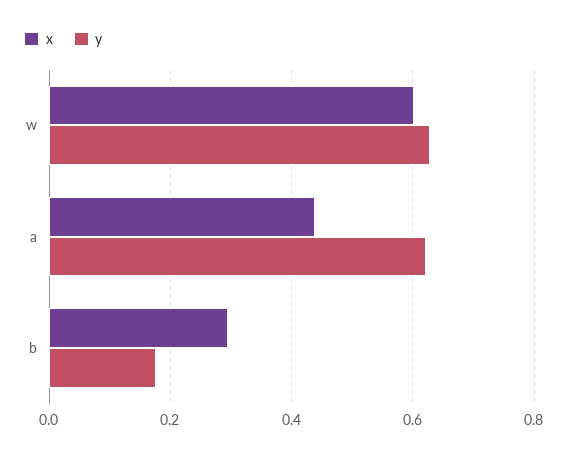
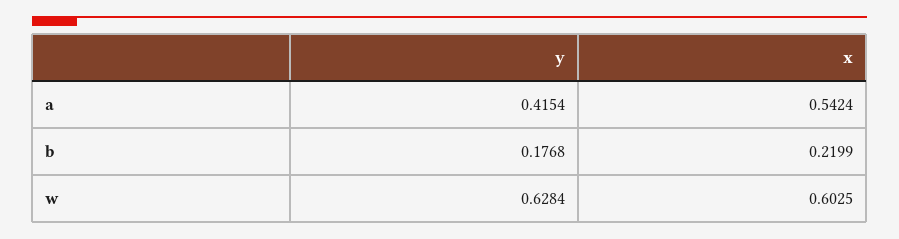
  {
    "x": {
      "w": 0.6025,
-     "a": 0.44,
+     "a": 0.5424,
-     "b": 0.3
+     "b": 0.2199
    },
    "y": {
      "w": 0.6284,
-     "a": 0.62,
+     "a": 0.4154,
      "b": 0.1768
    }
  }

